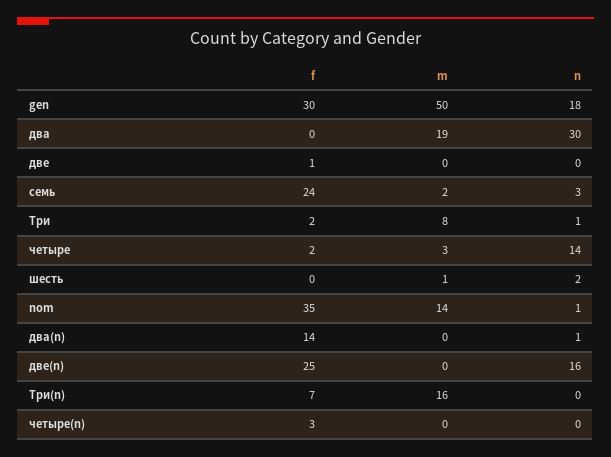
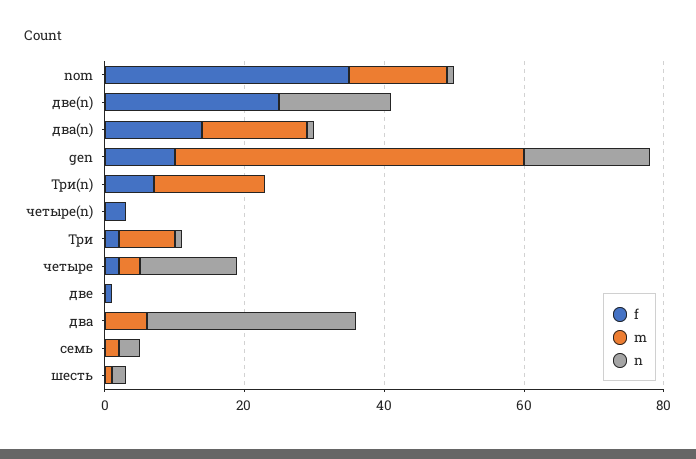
  {
    "f": {
-     "gen": 30,
+     "gen": 10,
      "два": 0,
      "две": 1,
-     "семь": 24,
+     "семь": 0,
      "Три": 2,
      "четыре": 2,
      "шесть": 0,
      "nom": 35,
      "два(n)": 14,
      "две(n)": 25,
      "Три(n)": 7,
      "четыре(n)": 3
    },
    "m": {
      "gen": 50,
-     "два": 19,
+     "два": 5,
      "две": 0,
      "семь": 2,
      "Три": 8,
      "четыре": 3,
      "шесть": 1,
      "nom": 14,
-     "два(n)": 0,
+     "два(n)": 15,
      "две(n)": 0,
      "Три(n)": 16,
      "четыре(n)": 0
    },
    "n": {
      "gen": 18,
      "два": 30,
      "две": 0,
      "семь": 3,
      "Три": 1,
      "четыре": 14,
      "шесть": 2,
      "nom": 1,
      "два(n)": 1,
      "две(n)": 16,
      "Три(n)": 0,
      "четыре(n)": 0
    }
  }

